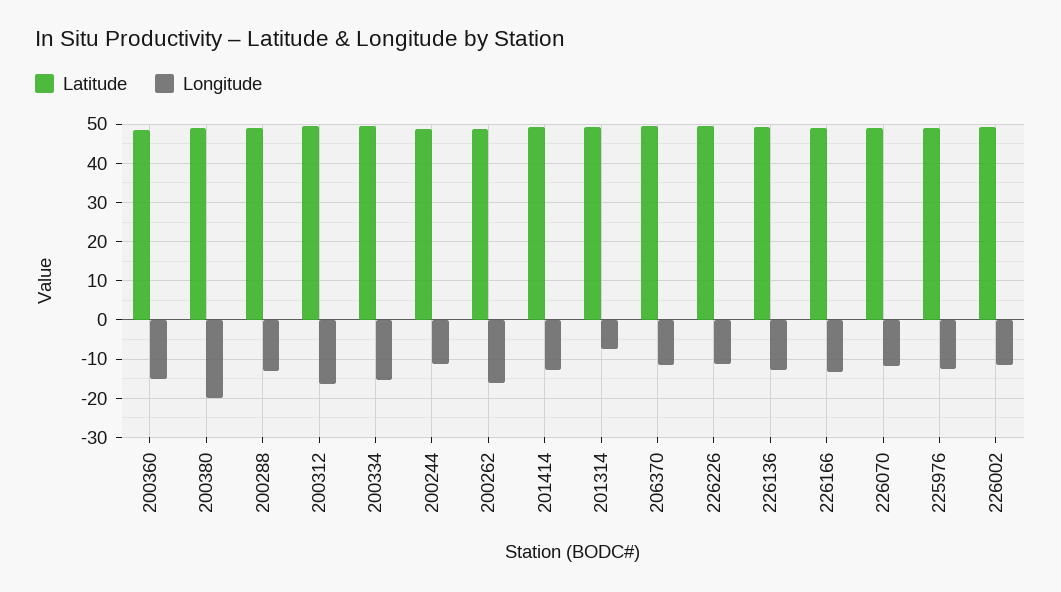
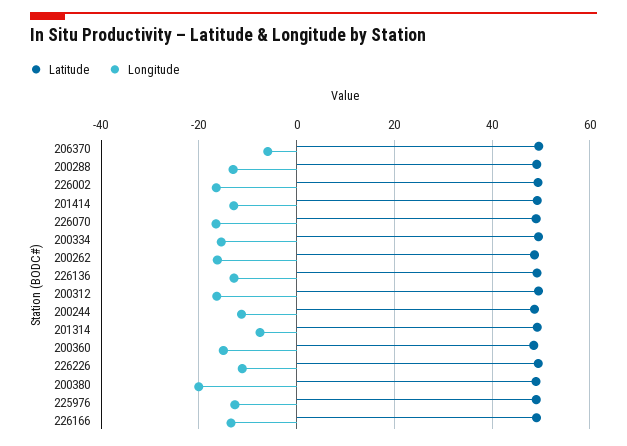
  {
    "Latitude": {
      "200360": 48,
      "200380": 48,
      "200288": 50,
      "200312": 50,
      "200334": 50,
      "200244": 48,
      "200262": 48,
      "201414": 50,
      "201314": 50,
      "206370": 50,
      "226226": 50,
      "226136": 50,
      "226166": 50,
      "226070": 48,
      "225976": 50,
      "226002": 50
    },
    "Longitude": {
      "200360": -14,
      "200380": -20,
      "200288": -12,
      "200312": -16,
      "200334": -16,
      "200244": -12,
      "200262": -16,
      "201414": -12,
      "201314": -8,
-     "206370": -12,
+     "206370": -6,
      "226226": -12,
      "226136": -12,
      "226166": -14,
-     "226070": -12,
+     "226070": -16,
      "225976": -12,
-     "226002": -12
+     "226002": -16
    }
  }

